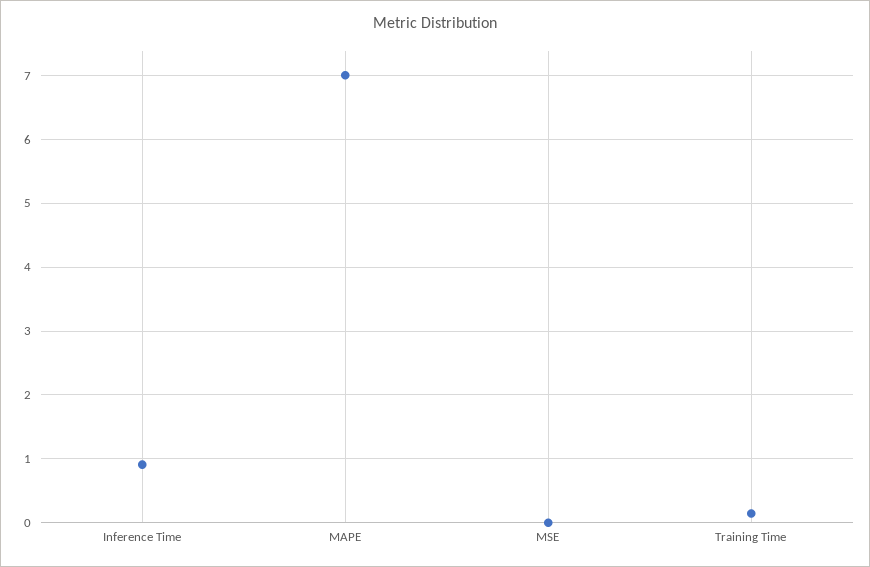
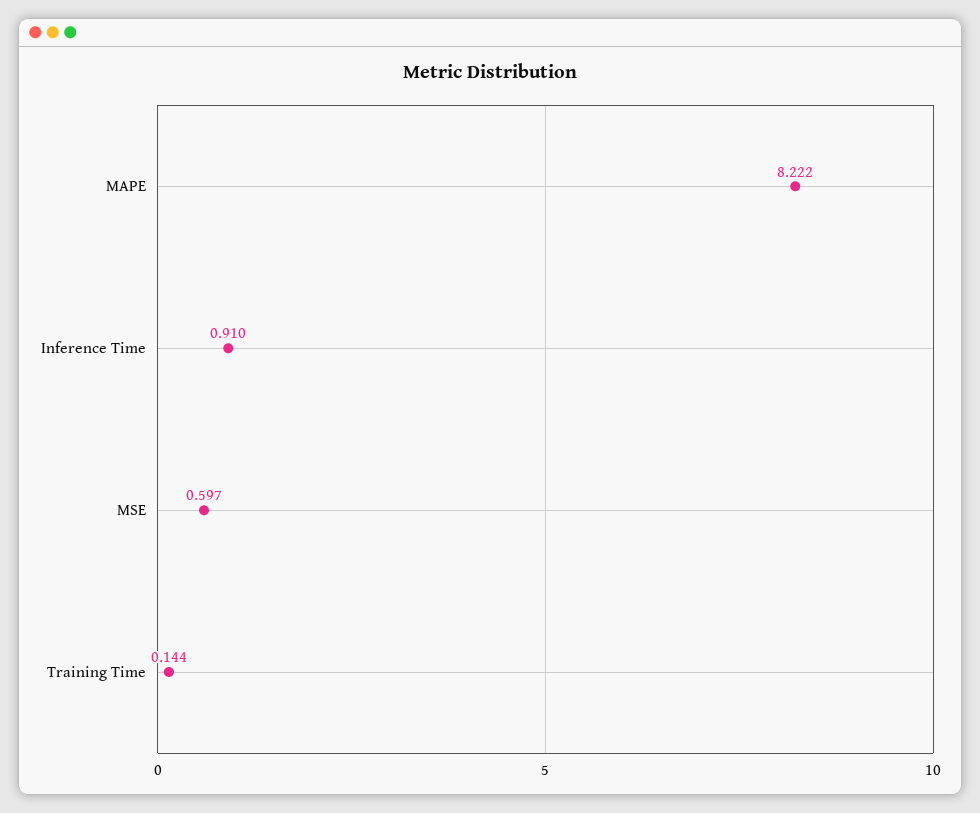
  {
    "Inference Time": 0.91,
-   "MAPE": 7,
+   "MAPE": 8.222,
-   "MSE": 0,
+   "MSE": 0.597,
    "Training Time": 0.144
  }

